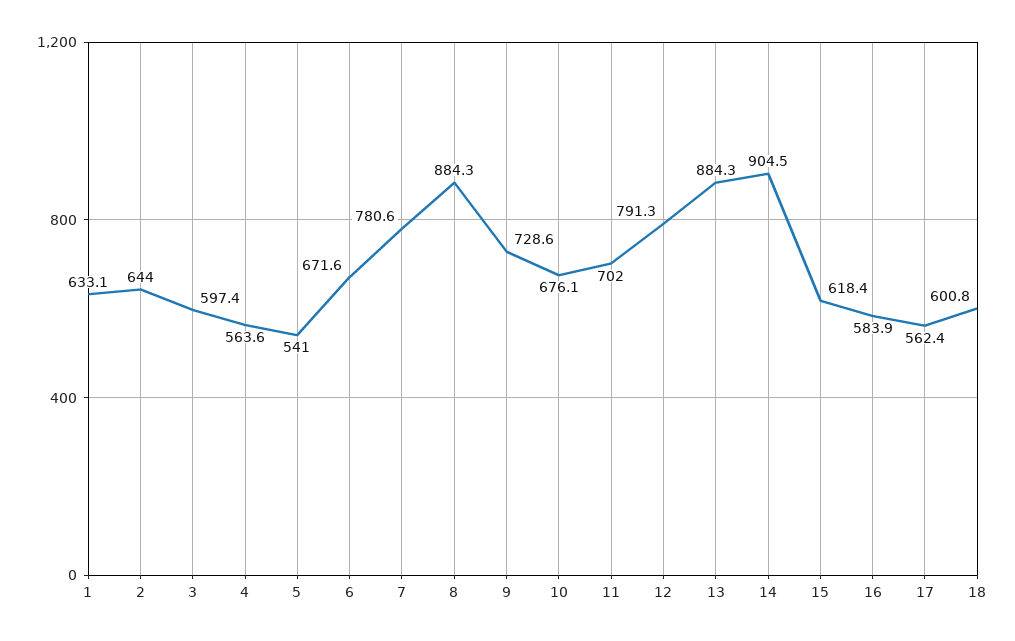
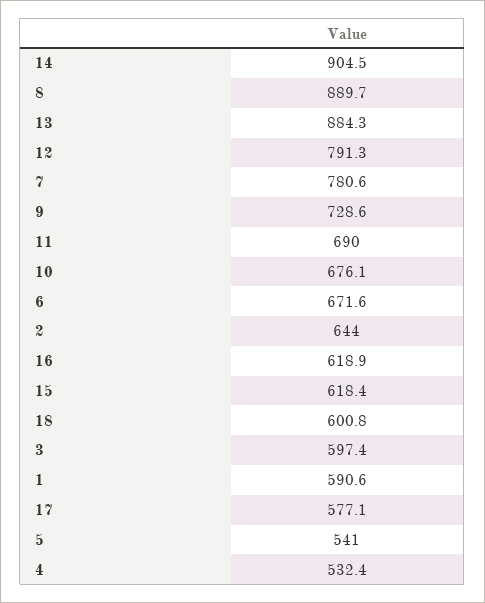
  {
-   "1": 633.1,
+   "1": 590.6,
    "2": 644,
    "3": 597.4,
-   "4": 563.6,
+   "4": 532.4,
    "5": 541,
    "6": 671.6,
    "7": 780.6,
-   "8": 884.3,
+   "8": 889.7,
    "9": 728.6,
    "10": 676.1,
-   "11": 702,
+   "11": 690,
    "12": 791.3,
    "13": 884.3,
    "14": 904.5,
    "15": 618.4,
-   "16": 583.9,
+   "16": 618.9,
-   "17": 562.4,
+   "17": 577.1,
    "18": 600.8
  }

